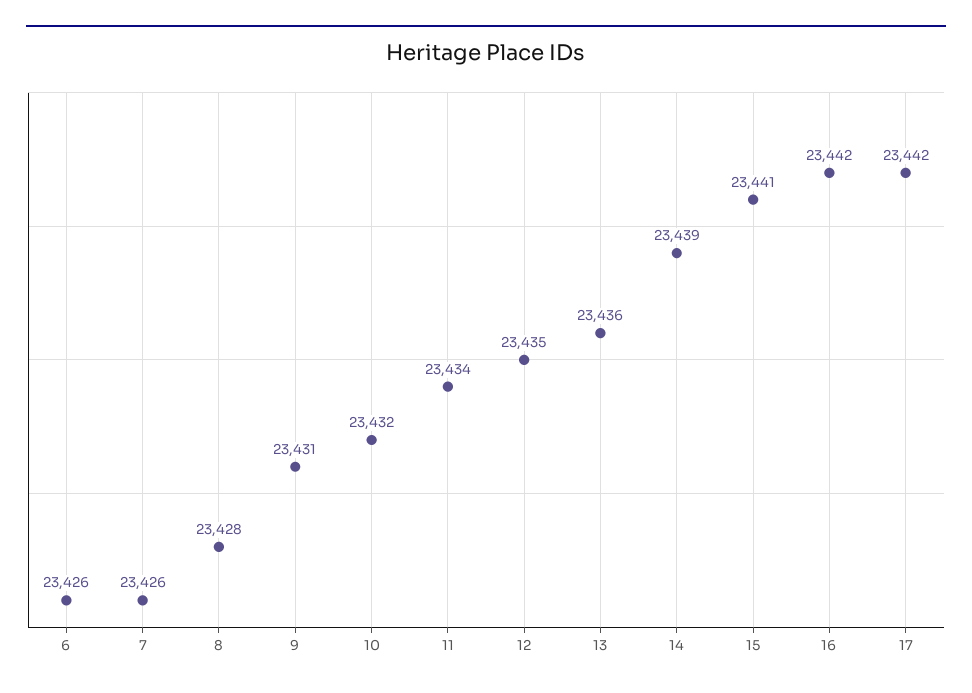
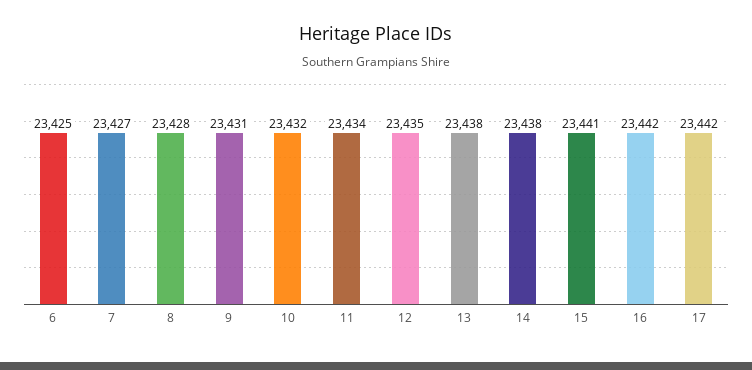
  {
-   "6": 23426,
+   "6": 23425,
-   "7": 23426,
+   "7": 23427,
    "8": 23428,
    "9": 23431,
    "10": 23432,
    "11": 23434,
    "12": 23435,
-   "13": 23436,
+   "13": 23438,
-   "14": 23439,
+   "14": 23438,
    "15": 23441,
    "16": 23442,
    "17": 23442
  }

